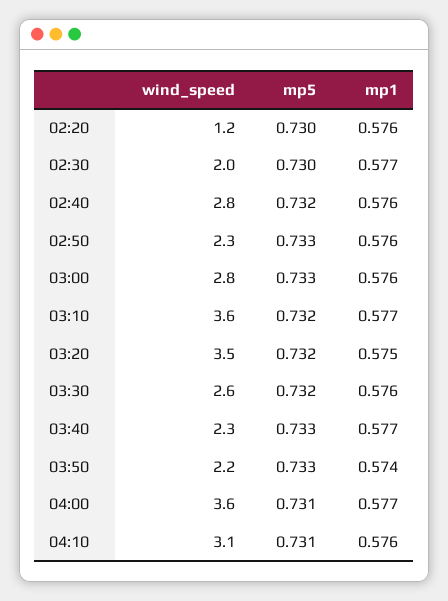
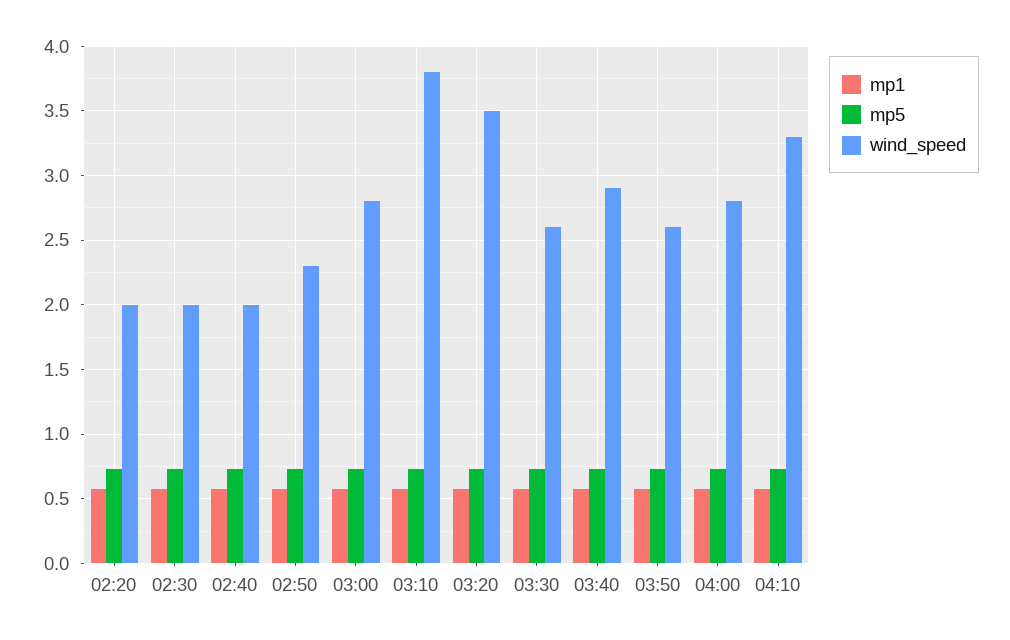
  {
    "wind_speed": {
-     "02:20": 1.2,
+     "02:20": 2,
      "02:30": 2,
-     "02:40": 2.8,
+     "02:40": 2,
      "02:50": 2.3,
      "03:00": 2.8,
-     "03:10": 3.6,
+     "03:10": 3.8,
      "03:20": 3.5,
      "03:30": 2.6,
-     "03:40": 2.3,
+     "03:40": 2.9,
-     "03:50": 2.2,
+     "03:50": 2.6,
-     "04:00": 3.6,
+     "04:00": 2.8,
-     "04:10": 3.1
+     "04:10": 3.3
    },
    "mp5": {
      "02:20": 0.73,
      "02:30": 0.73,
      "02:40": 0.732,
      "02:50": 0.733,
      "03:00": 0.733,
      "03:10": 0.732,
      "03:20": 0.732,
      "03:30": 0.732,
      "03:40": 0.733,
      "03:50": 0.733,
      "04:00": 0.731,
      "04:10": 0.731
    },
    "mp1": {
      "02:20": 0.576,
      "02:30": 0.577,
      "02:40": 0.576,
      "02:50": 0.576,
      "03:00": 0.576,
      "03:10": 0.577,
      "03:20": 0.575,
      "03:30": 0.576,
      "03:40": 0.577,
      "03:50": 0.574,
      "04:00": 0.577,
      "04:10": 0.576
    }
  }

